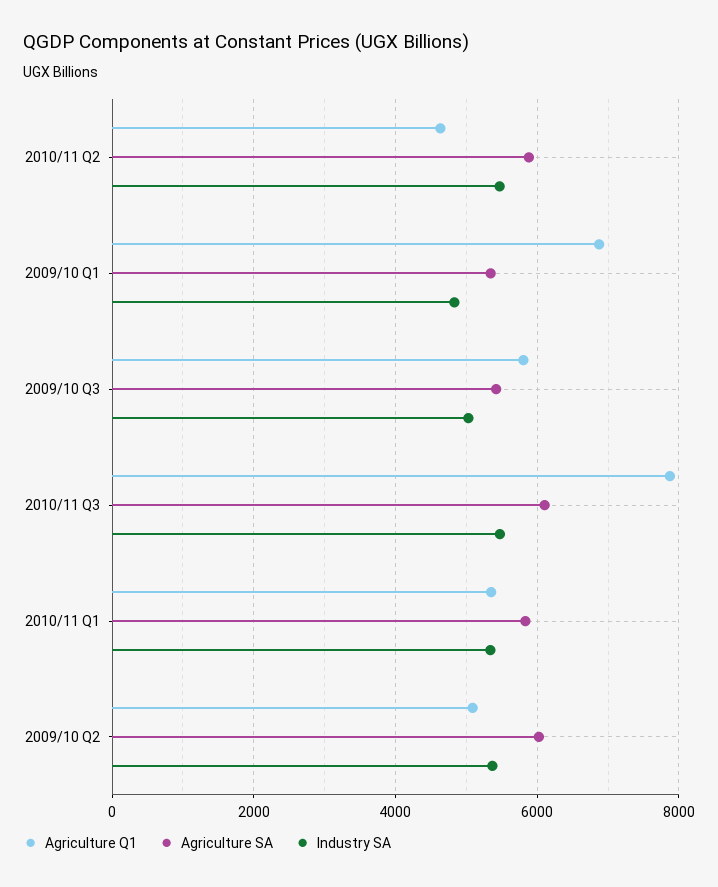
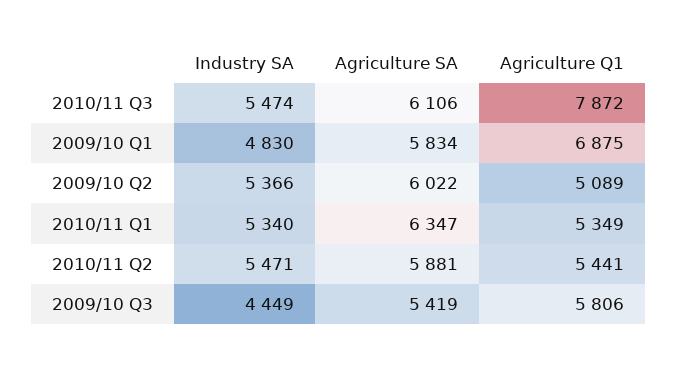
  {
    "Agriculture Q1": {
-     "2010/11 Q2": 4600,
+     "2010/11 Q2": 5441,
      "2009/10 Q1": 6875,
      "2009/10 Q3": 5806,
      "2010/11 Q3": 7872,
      "2010/11 Q1": 5349,
      "2009/10 Q2": 5089
    },
    "Agriculture SA": {
      "2010/11 Q2": 5881,
-     "2009/10 Q1": 5400,
+     "2009/10 Q1": 5834,
      "2009/10 Q3": 5419,
      "2010/11 Q3": 6106,
-     "2010/11 Q1": 5800,
+     "2010/11 Q1": 6347,
      "2009/10 Q2": 6022
    },
    "Industry SA": {
      "2010/11 Q2": 5471,
      "2009/10 Q1": 4830,
-     "2009/10 Q3": 5000,
+     "2009/10 Q3": 4449,
      "2010/11 Q3": 5474,
      "2010/11 Q1": 5340,
      "2009/10 Q2": 5366
    }
  }

